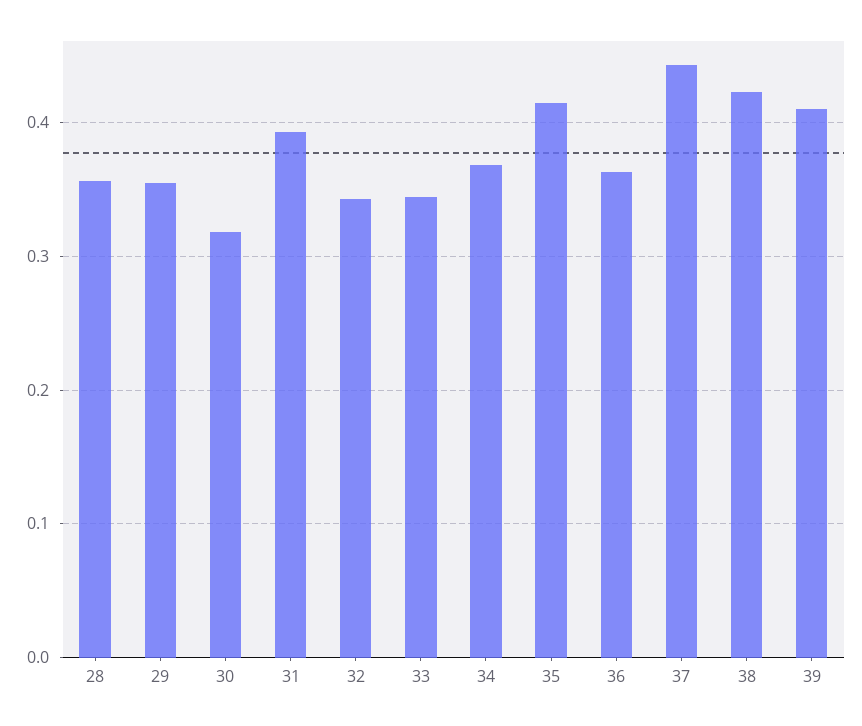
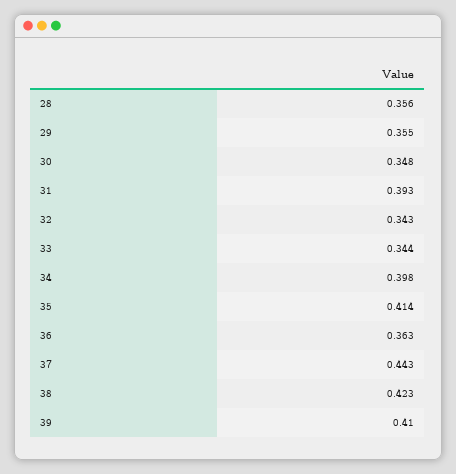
  {
    "28": 0.356,
    "29": 0.355,
-   "30": 0.32,
+   "30": 0.348,
    "31": 0.393,
    "32": 0.343,
    "33": 0.344,
-   "34": 0.37,
+   "34": 0.398,
    "35": 0.414,
    "36": 0.363,
    "37": 0.443,
    "38": 0.423,
    "39": 0.41
  }

